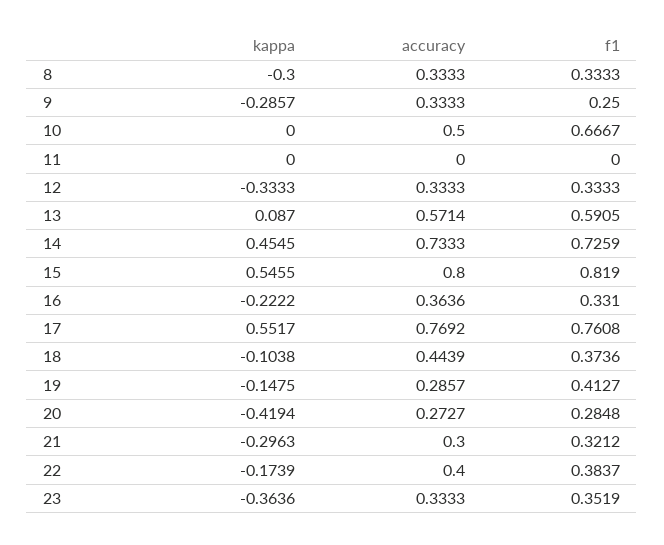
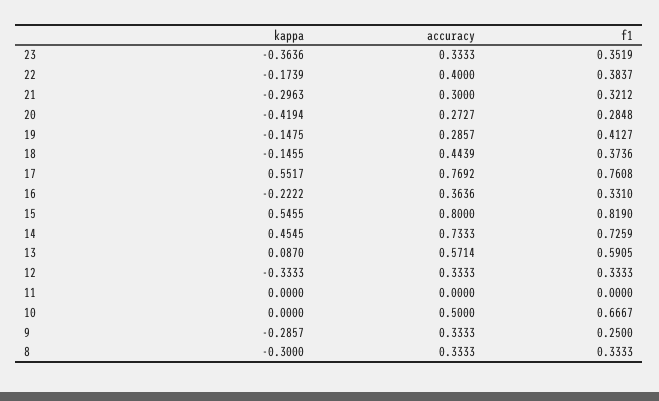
  {
    "kappa": {
      "8": -0.3,
      "9": -0.2857,
      "10": 0,
      "11": 0,
      "12": -0.3333,
      "13": 0.087,
      "14": 0.4545,
      "15": 0.5455,
      "16": -0.2222,
      "17": 0.5517,
-     "18": -0.1038,
+     "18": -0.1455,
      "19": -0.1475,
      "20": -0.4194,
      "21": -0.2963,
      "22": -0.1739,
      "23": -0.3636
    },
    "accuracy": {
      "8": 0.3333,
      "9": 0.3333,
      "10": 0.5,
      "11": 0,
      "12": 0.3333,
      "13": 0.5714,
      "14": 0.7333,
      "15": 0.8,
      "16": 0.3636,
      "17": 0.7692,
      "18": 0.4439,
      "19": 0.2857,
      "20": 0.2727,
      "21": 0.3,
      "22": 0.4,
      "23": 0.3333
    },
    "f1": {
      "8": 0.3333,
      "9": 0.25,
      "10": 0.6667,
      "11": 0,
      "12": 0.3333,
      "13": 0.5905,
      "14": 0.7259,
      "15": 0.819,
      "16": 0.331,
      "17": 0.7608,
      "18": 0.3736,
      "19": 0.4127,
      "20": 0.2848,
      "21": 0.3212,
      "22": 0.3837,
      "23": 0.3519
    }
  }

